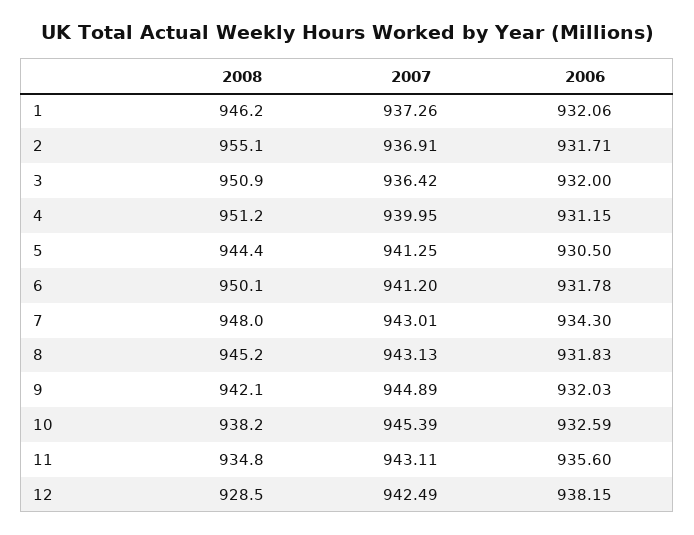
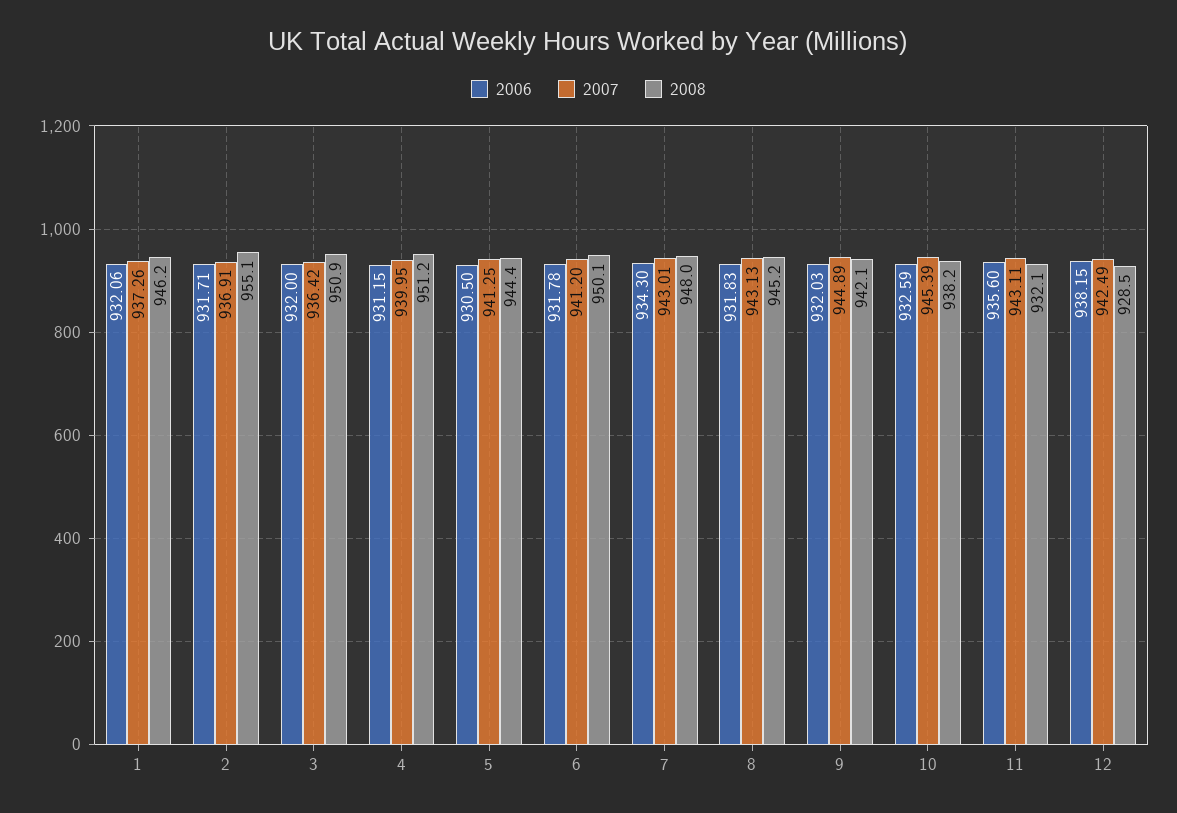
  {
    "2008": {
      "1": 946.2,
      "2": 955.1,
      "3": 950.9,
      "4": 951.2,
      "5": 944.4,
      "6": 950.1,
      "7": 948,
      "8": 945.2,
      "9": 942.1,
      "10": 938.2,
-     "11": 934.8,
+     "11": 932.1,
      "12": 928.5
    },
    "2007": {
      "1": 937.26,
      "2": 936.91,
      "3": 936.42,
      "4": 939.95,
      "5": 941.25,
      "6": 941.2,
      "7": 943.01,
      "8": 943.13,
      "9": 944.89,
      "10": 945.39,
      "11": 943.11,
      "12": 942.49
    },
    "2006": {
      "1": 932.06,
      "2": 931.71,
      "3": 932,
      "4": 931.15,
      "5": 930.5,
      "6": 931.78,
      "7": 934.3,
      "8": 931.83,
      "9": 932.03,
      "10": 932.59,
      "11": 935.6,
      "12": 938.15
    }
  }

